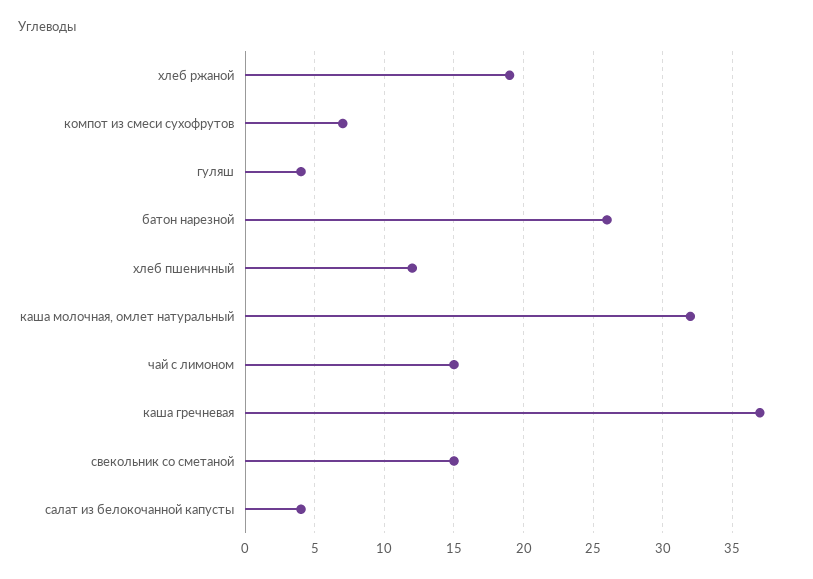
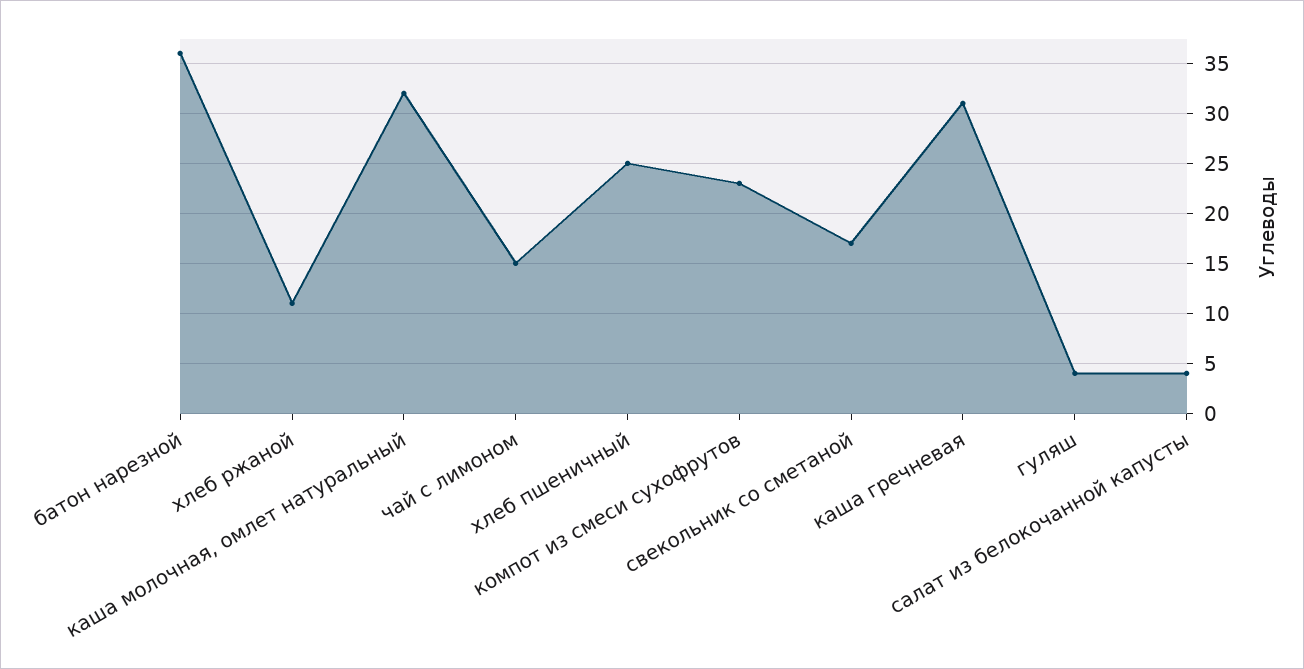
  {
-   "хлеб ржаной": 19,
+   "хлеб ржаной": 11,
-   "компот из смеси сухофрутов": 7,
+   "компот из смеси сухофрутов": 23,
    "гуляш": 4,
-   "батон нарезной": 26,
+   "батон нарезной": 36,
-   "хлеб пшеничный": 12,
+   "хлеб пшеничный": 25,
    "каша молочная, омлет натуральный": 32,
    "чай с лимоном": 15,
-   "каша гречневая": 37,
+   "каша гречневая": 31,
-   "свекольник со сметаной": 15,
+   "свекольник со сметаной": 17,
    "салат из белокочанной капусты": 4
  }

